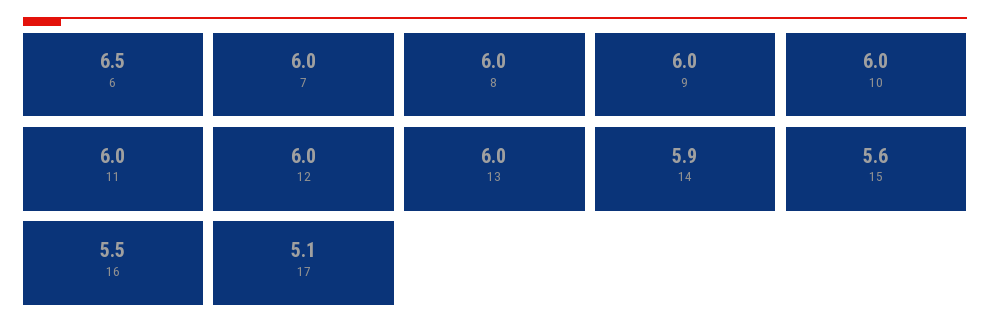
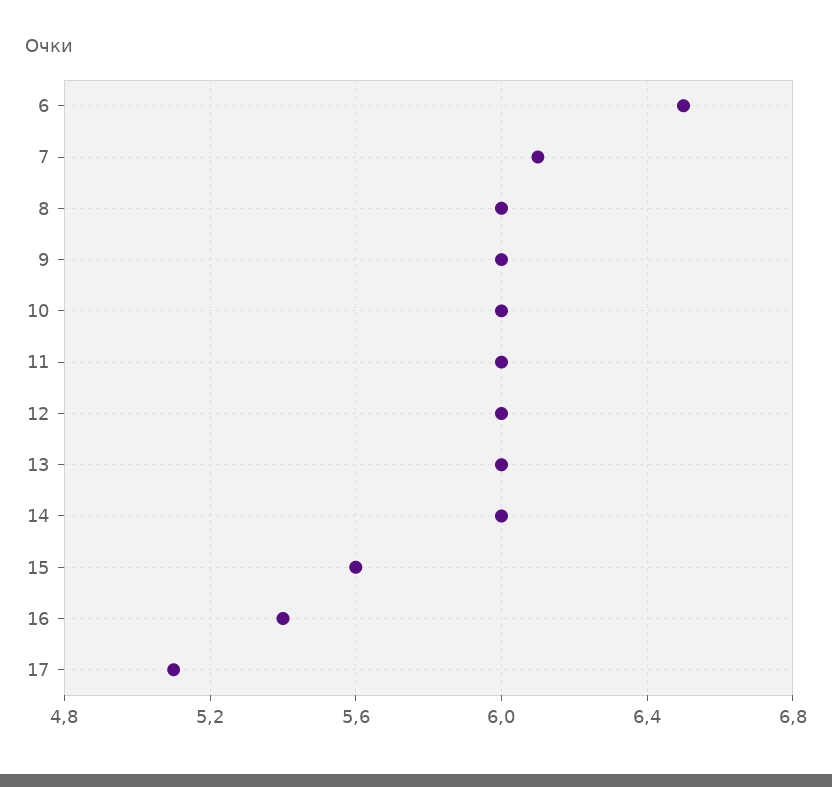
  {
    "6": 6.5,
-   "7": 6,
+   "7": 6.1,
    "8": 6,
    "9": 6,
    "10": 6,
    "11": 6,
    "12": 6,
    "13": 6,
-   "14": 5.9,
+   "14": 6,
    "15": 5.6,
-   "16": 5.5,
+   "16": 5.4,
    "17": 5.1
  }

